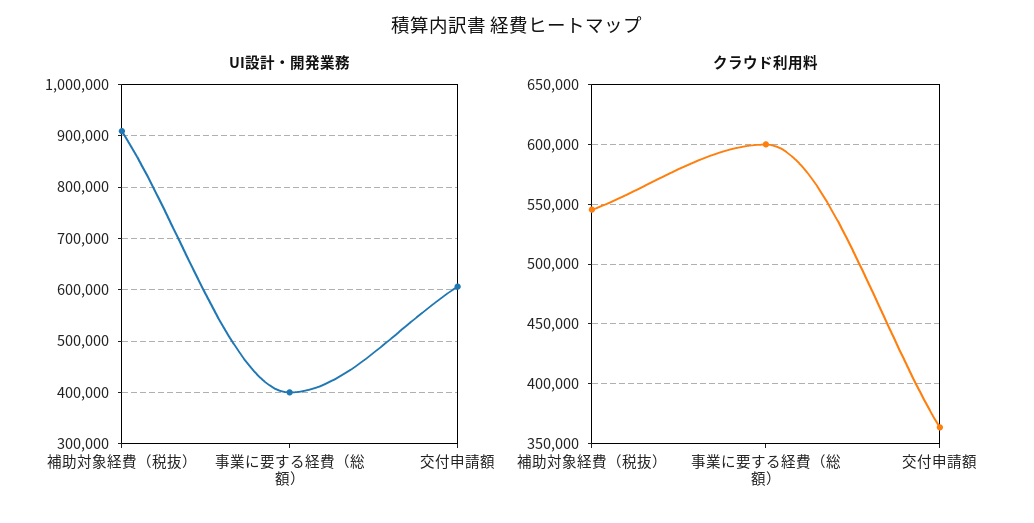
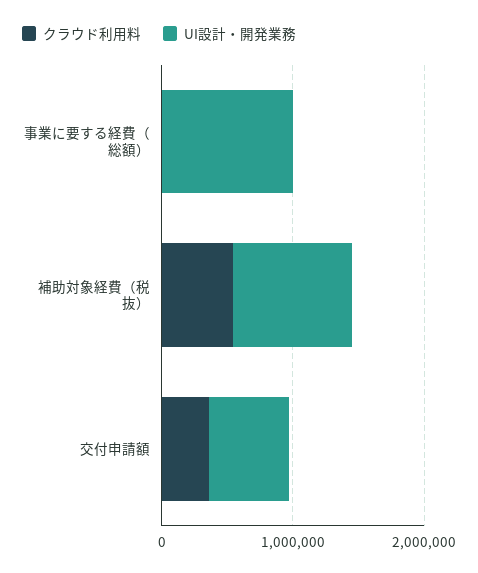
  {
    "UI設計・開発業務": {
      "補助対象経費（税抜）": 900000,
-     "事業に要する経費（総額）": 400000,
+     "事業に要する経費（総額）": 1000000,
      "交付申請額": 600000
    },
    "クラウド利用料": {
      "補助対象経費（税抜）": 550000,
-     "事業に要する経費（総額）": 600000,
+     "事業に要する経費（総額）": 0,
      "交付申請額": 360000
    }
  }

